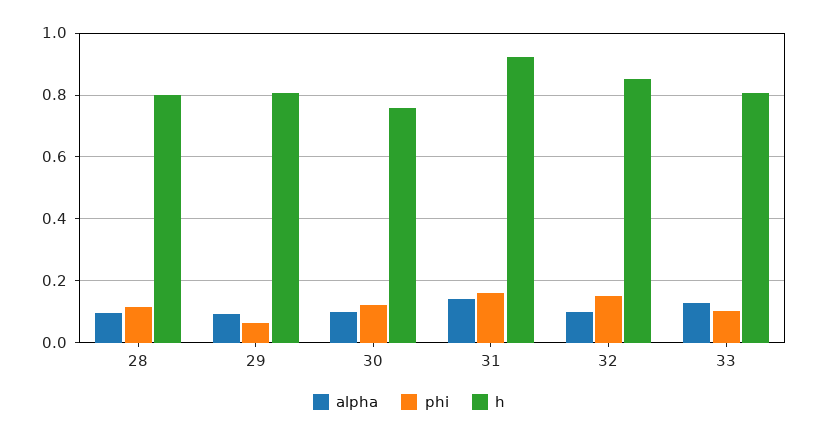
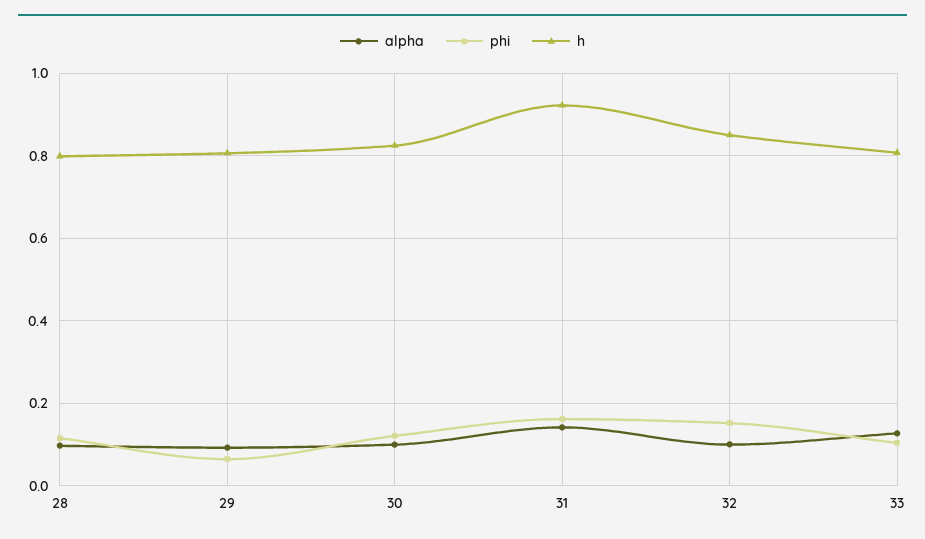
  {
    "alpha": {
      "28": 0.1,
      "29": 0.1,
      "30": 0.1,
      "31": 0.14,
      "32": 0.1,
      "33": 0.12
    },
    "phi": {
      "28": 0.12,
      "29": 0.06,
      "30": 0.12,
      "31": 0.16,
      "32": 0.16,
      "33": 0.1
    },
    "h": {
      "28": 0.8,
      "29": 0.8,
-     "30": 0.76,
+     "30": 0.82,
      "31": 0.92,
      "32": 0.86,
      "33": 0.8
    }
  }

